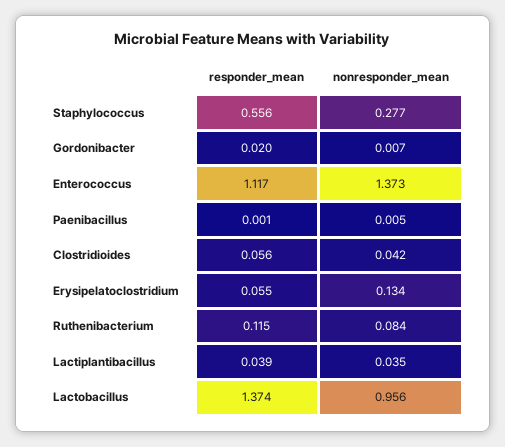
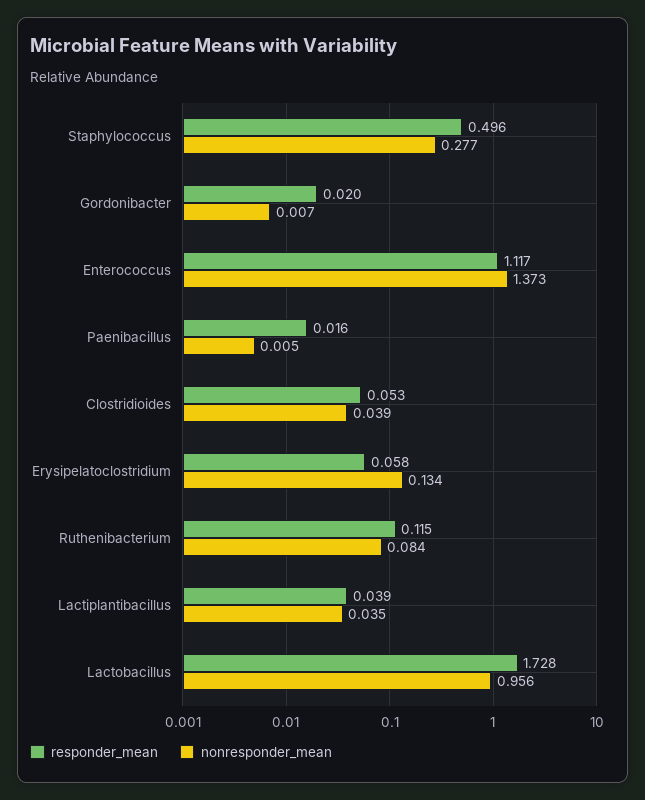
  {
    "responder_mean": {
-     "Staphylococcus": 0.556,
+     "Staphylococcus": 0.496,
      "Gordonibacter": 0.02,
      "Enterococcus": 1.117,
-     "Paenibacillus": 0.001,
+     "Paenibacillus": 0.016,
-     "Clostridioides": 0.056,
+     "Clostridioides": 0.053,
-     "Erysipelatoclostridium": 0.055,
+     "Erysipelatoclostridium": 0.058,
      "Ruthenibacterium": 0.115,
      "Lactiplantibacillus": 0.039,
-     "Lactobacillus": 1.374
+     "Lactobacillus": 1.728
    },
    "nonresponder_mean": {
      "Staphylococcus": 0.277,
      "Gordonibacter": 0.007,
      "Enterococcus": 1.373,
      "Paenibacillus": 0.005,
-     "Clostridioides": 0.042,
+     "Clostridioides": 0.039,
      "Erysipelatoclostridium": 0.134,
      "Ruthenibacterium": 0.084,
      "Lactiplantibacillus": 0.035,
      "Lactobacillus": 0.956
    }
  }

